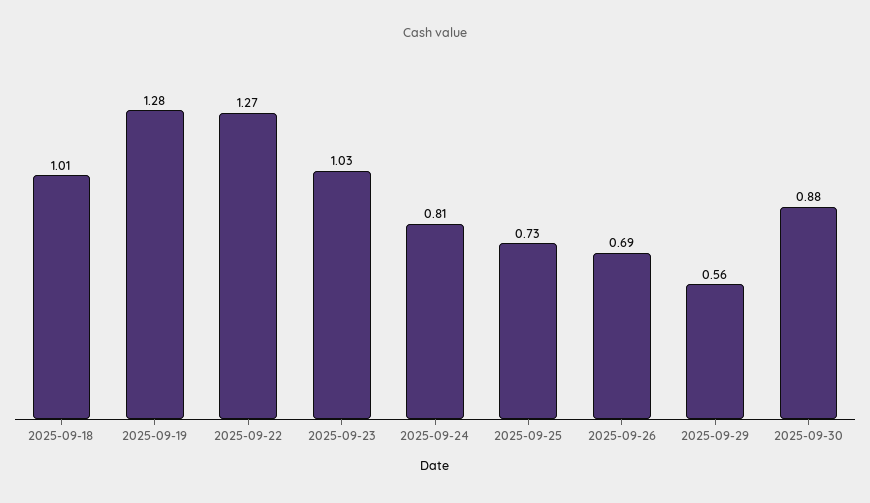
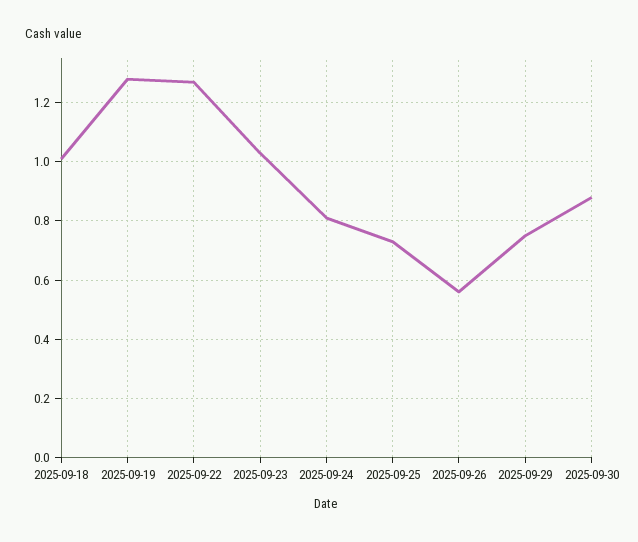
  {
    "2025-09-18": 1.01,
    "2025-09-19": 1.28,
    "2025-09-22": 1.27,
    "2025-09-23": 1.03,
    "2025-09-24": 0.81,
    "2025-09-25": 0.73,
-   "2025-09-26": 0.69,
+   "2025-09-26": 0.55,
-   "2025-09-29": 0.56,
+   "2025-09-29": 0.75,
    "2025-09-30": 0.88
  }

